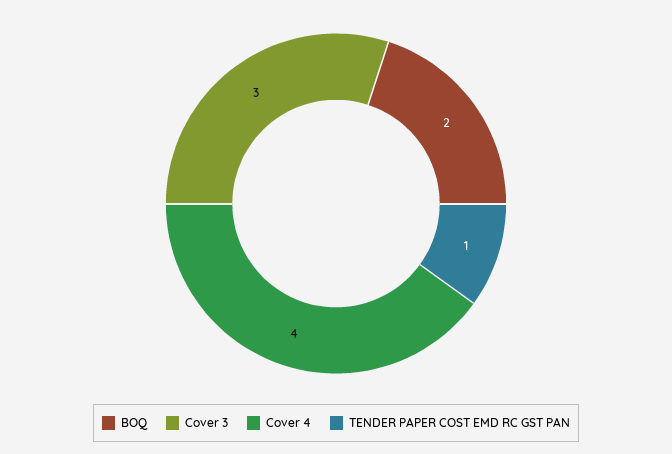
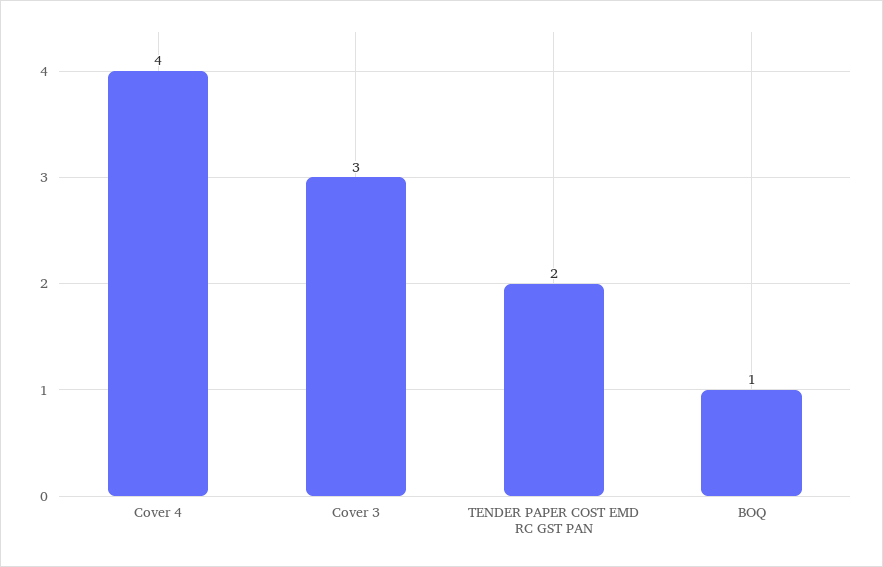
  {
-   "BOQ": 2,
+   "BOQ": 1,
    "Cover 3": 3,
    "Cover 4": 4,
-   "TENDER PAPER COST EMD RC GST PAN": 1
+   "TENDER PAPER COST EMD RC GST PAN": 2
  }

